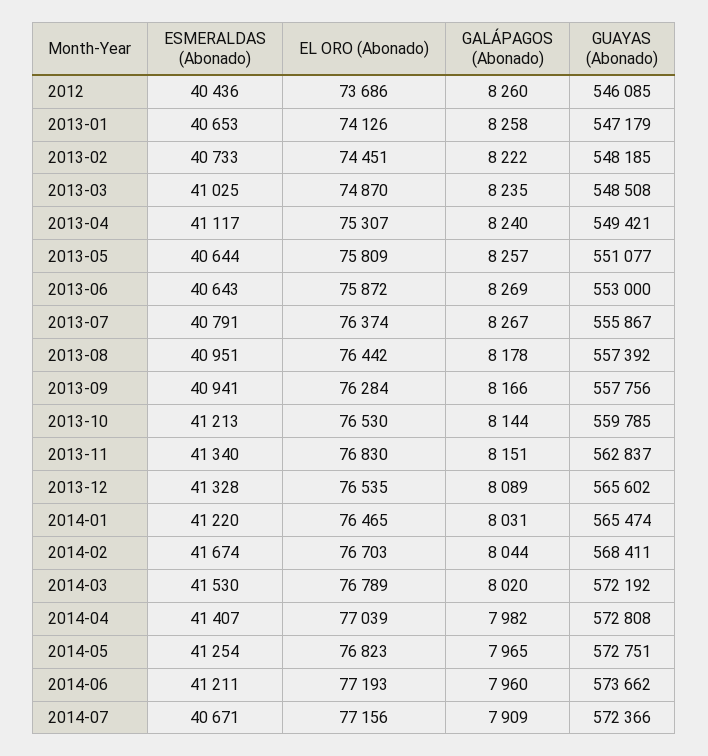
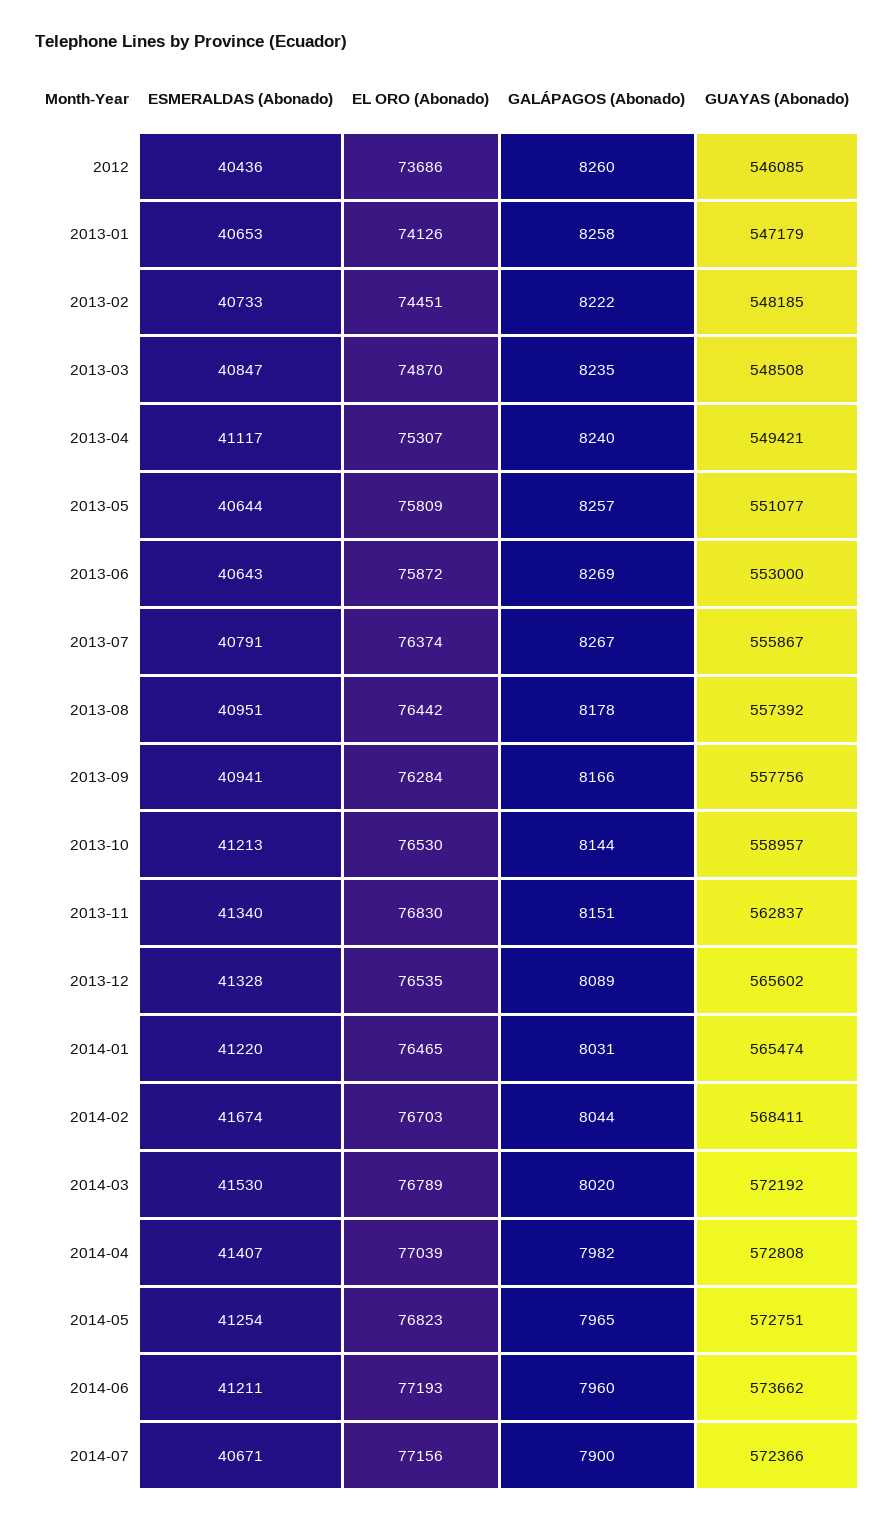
  {
    "ESMERALDAS (Abonado)": {
      "2012": 40436,
      "2013-01": 40653,
      "2013-02": 40733,
-     "2013-03": 41025,
+     "2013-03": 40847,
      "2013-04": 41117,
      "2013-05": 40644,
      "2013-06": 40643,
      "2013-07": 40791,
      "2013-08": 40951,
      "2013-09": 40941,
      "2013-10": 41213,
      "2013-11": 41340,
      "2013-12": 41328,
      "2014-01": 41220,
      "2014-02": 41674,
      "2014-03": 41530,
      "2014-04": 41407,
      "2014-05": 41254,
      "2014-06": 41211,
      "2014-07": 40671
    },
    "EL ORO (Abonado)": {
      "2012": 73686,
      "2013-01": 74126,
      "2013-02": 74451,
      "2013-03": 74870,
      "2013-04": 75307,
      "2013-05": 75809,
      "2013-06": 75872,
      "2013-07": 76374,
      "2013-08": 76442,
      "2013-09": 76284,
      "2013-10": 76530,
      "2013-11": 76830,
      "2013-12": 76535,
      "2014-01": 76465,
      "2014-02": 76703,
      "2014-03": 76789,
      "2014-04": 77039,
      "2014-05": 76823,
      "2014-06": 77193,
      "2014-07": 77156
    },
    "GALÁPAGOS (Abonado)": {
      "2012": 8260,
      "2013-01": 8258,
      "2013-02": 8222,
      "2013-03": 8235,
      "2013-04": 8240,
      "2013-05": 8257,
      "2013-06": 8269,
      "2013-07": 8267,
      "2013-08": 8178,
      "2013-09": 8166,
      "2013-10": 8144,
      "2013-11": 8151,
      "2013-12": 8089,
      "2014-01": 8031,
      "2014-02": 8044,
      "2014-03": 8020,
      "2014-04": 7982,
      "2014-05": 7965,
      "2014-06": 7960,
-     "2014-07": 7909
+     "2014-07": 7900
    },
    "GUAYAS (Abonado)": {
      "2012": 546085,
      "2013-01": 547179,
      "2013-02": 548185,
      "2013-03": 548508,
      "2013-04": 549421,
      "2013-05": 551077,
      "2013-06": 553000,
      "2013-07": 555867,
      "2013-08": 557392,
      "2013-09": 557756,
-     "2013-10": 559785,
+     "2013-10": 558957,
      "2013-11": 562837,
      "2013-12": 565602,
      "2014-01": 565474,
      "2014-02": 568411,
      "2014-03": 572192,
      "2014-04": 572808,
      "2014-05": 572751,
      "2014-06": 573662,
      "2014-07": 572366
    }
  }

